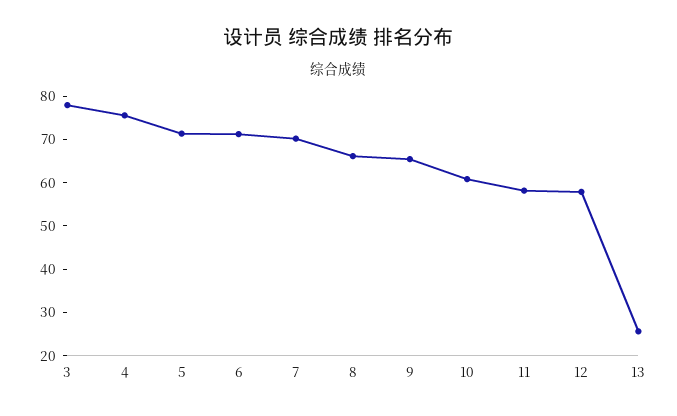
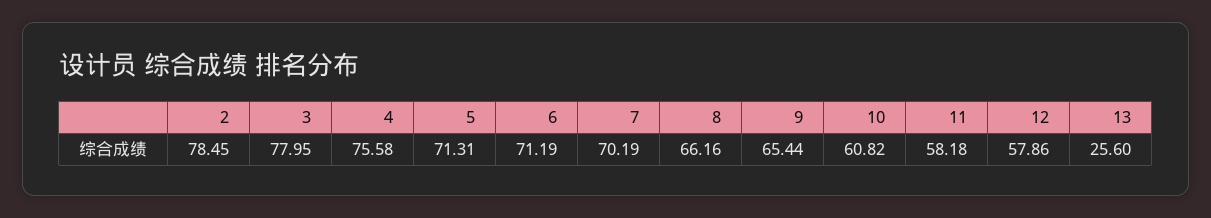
  {
    "3": 77.95,
    "4": 75.58,
    "5": 71.31,
    "6": 71.19,
    "7": 70.19,
    "8": 66.16,
    "9": 65.44,
    "10": 60.82,
    "11": 58.18,
    "12": 57.86,
-   "13": 25.6
+   "13": 25.6,
+   "2": 78.45
  }

